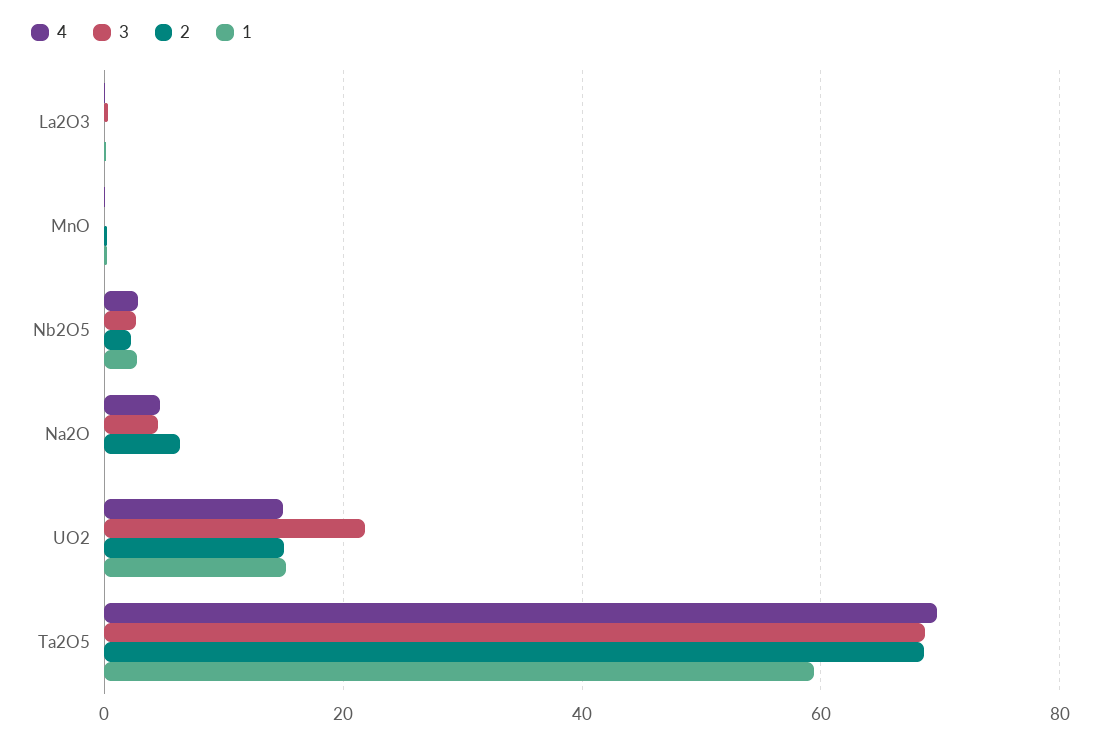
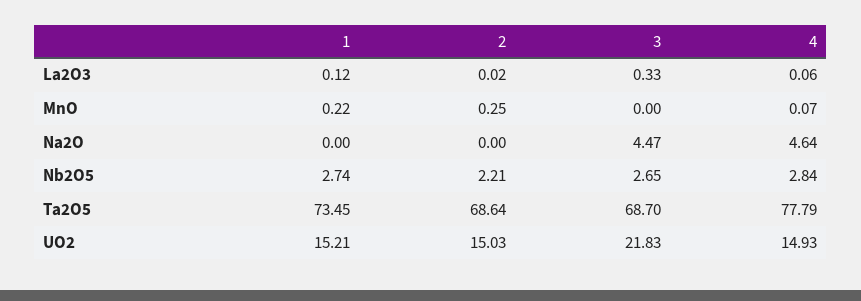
  {
    "4": {
      "La2O3": 0.06,
      "MnO": 0.07,
      "Nb2O5": 2.84,
      "Na2O": 4.64,
      "UO2": 14.93,
-     "Ta2O5": 70
+     "Ta2O5": 77.79
    },
    "3": {
      "La2O3": 0.33,
      "MnO": 0,
      "Nb2O5": 2.65,
      "Na2O": 4.47,
      "UO2": 21.83,
      "Ta2O5": 68.7
    },
    "2": {
      "La2O3": 0.02,
      "MnO": 0.25,
      "Nb2O5": 2.21,
-     "Na2O": 6,
+     "Na2O": 0,
      "UO2": 15.03,
      "Ta2O5": 68.64
    },
    "1": {
      "La2O3": 0.12,
      "MnO": 0.22,
      "Nb2O5": 2.74,
      "Na2O": 0,
      "UO2": 15.21,
-     "Ta2O5": 60
+     "Ta2O5": 73.45
    }
  }

